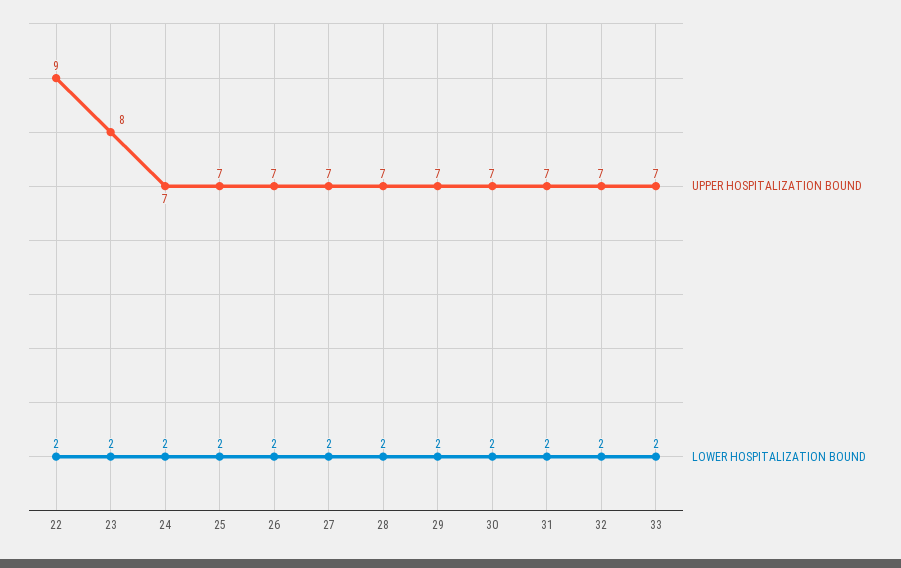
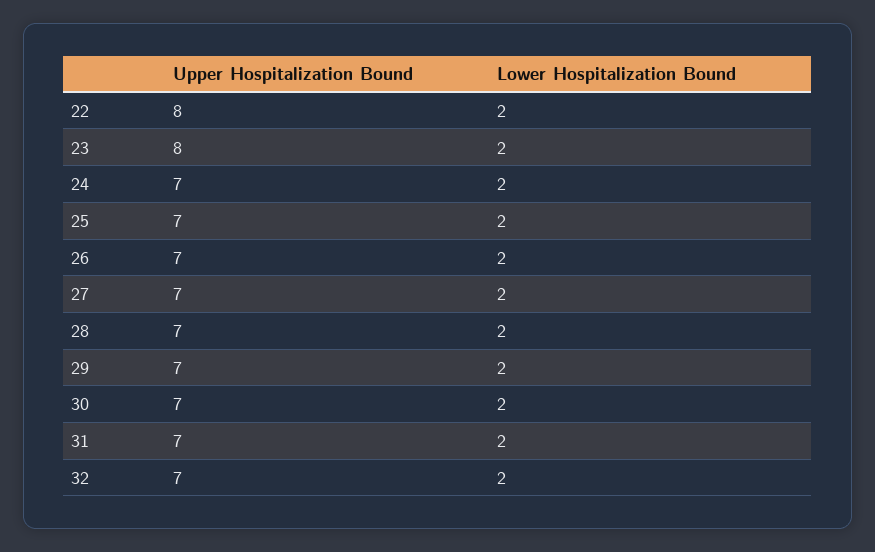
  {
    "UPPER HOSPITALIZATION BOUND": {
-     "22": 9,
+     "22": 8,
      "23": 8,
      "24": 7,
      "25": 7,
      "26": 7,
      "27": 7,
      "28": 7,
      "29": 7,
      "30": 7,
      "31": 7,
-     "32": 7,
+     "32": 7
-     "33": 7
    },
    "LOWER HOSPITALIZATION BOUND": {
      "22": 2,
      "23": 2,
      "24": 2,
      "25": 2,
      "26": 2,
      "27": 2,
      "28": 2,
      "29": 2,
      "30": 2,
      "31": 2,
-     "32": 2,
+     "32": 2
-     "33": 2
    }
  }

